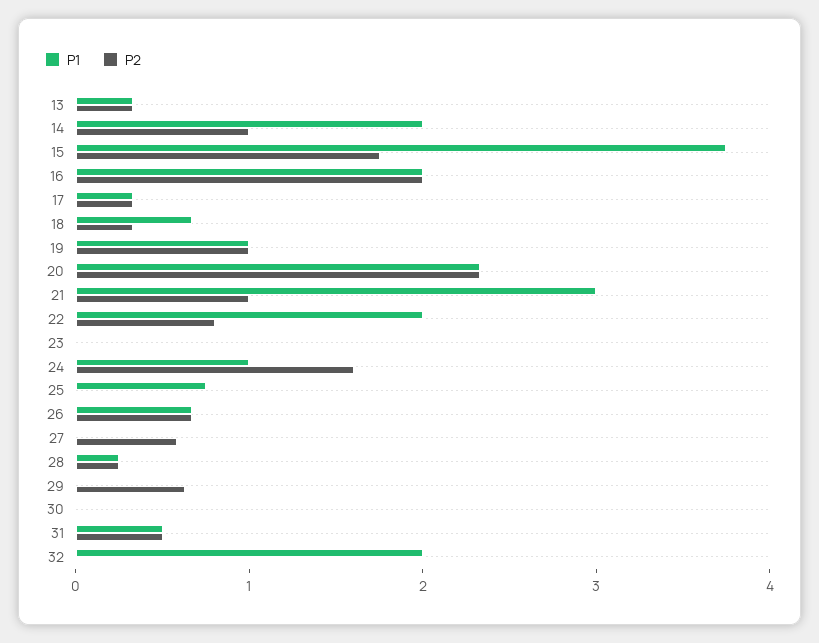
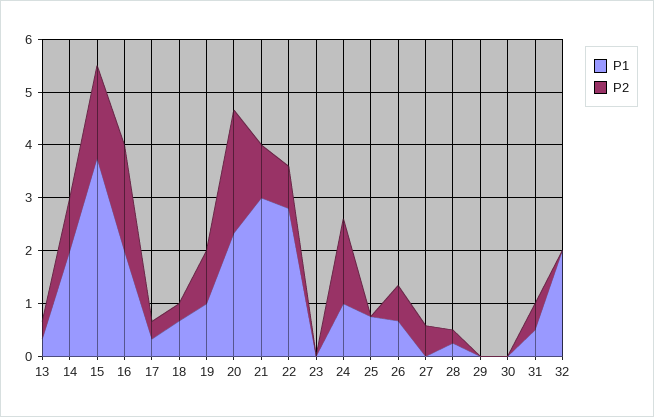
  {
    "P1": {
      "13": 0.4,
      "14": 2,
      "15": 3.8,
      "16": 2,
      "17": 0.4,
      "18": 0.6,
      "19": 1,
      "20": 2.4,
      "21": 3,
-     "22": 2,
+     "22": 2.8,
      "23": 0,
      "24": 1,
      "25": 0.8,
      "26": 0.6,
      "27": 0,
      "28": 0.2,
      "29": 0,
      "30": 0,
      "31": 0.6,
      "32": 2
    },
    "P2": {
      "13": 0.4,
      "14": 1,
      "15": 1.8,
      "16": 2,
      "17": 0.4,
      "18": 0.4,
      "19": 1,
      "20": 2.4,
      "21": 1,
      "22": 0.8,
      "23": 0,
      "24": 1.6,
      "25": 0,
      "26": 0.6,
      "27": 0.6,
      "28": 0.2,
-     "29": 0.6,
+     "29": 0,
      "30": 0,
      "31": 0.6,
      "32": 0
    }
  }

